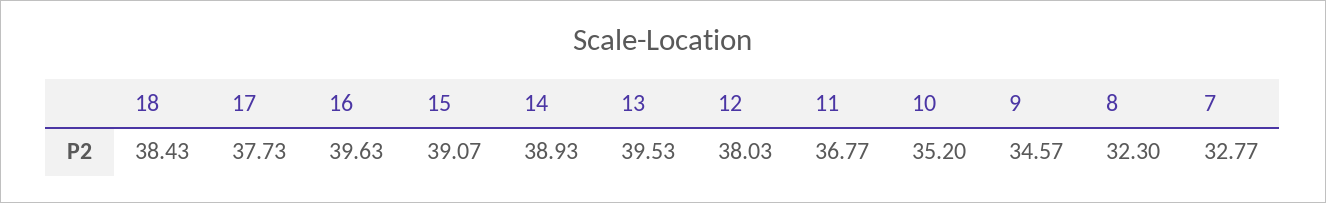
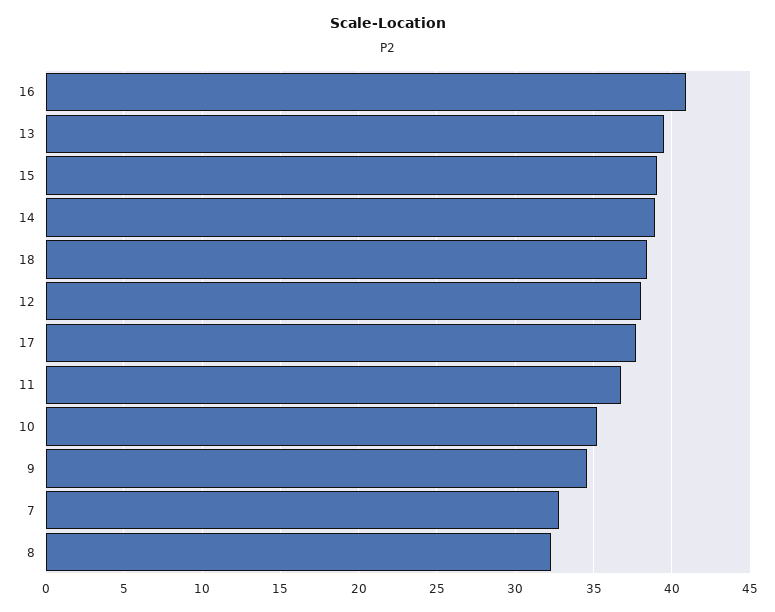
  {
    "18": 38.43,
    "17": 37.73,
-   "16": 39.63,
+   "16": 41,
    "15": 39.07,
    "14": 38.93,
    "13": 39.53,
    "12": 38.03,
    "11": 36.77,
    "10": 35.2,
    "9": 34.57,
    "8": 32.3,
    "7": 32.77
  }

